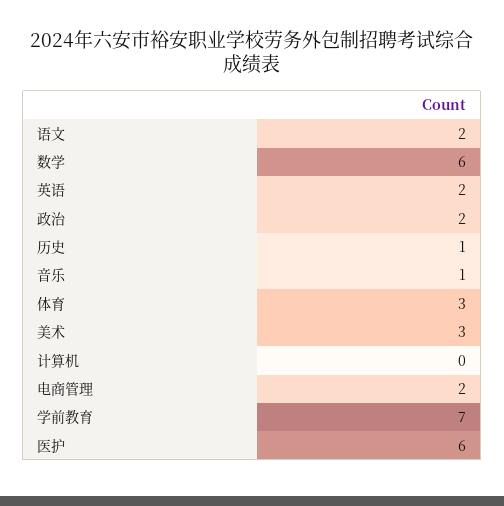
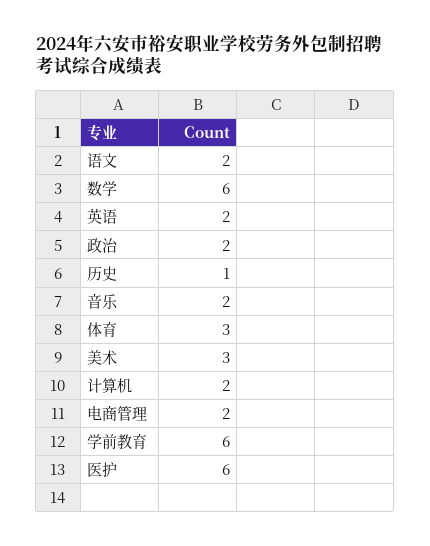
  {
    "语文": 2,
    "数学": 6,
    "英语": 2,
    "政治": 2,
    "历史": 1,
-   "音乐": 1,
+   "音乐": 2,
    "体育": 3,
    "美术": 3,
-   "计算机": 0,
+   "计算机": 2,
    "电商管理": 2,
-   "学前教育": 7,
+   "学前教育": 6,
    "医护": 6
  }

